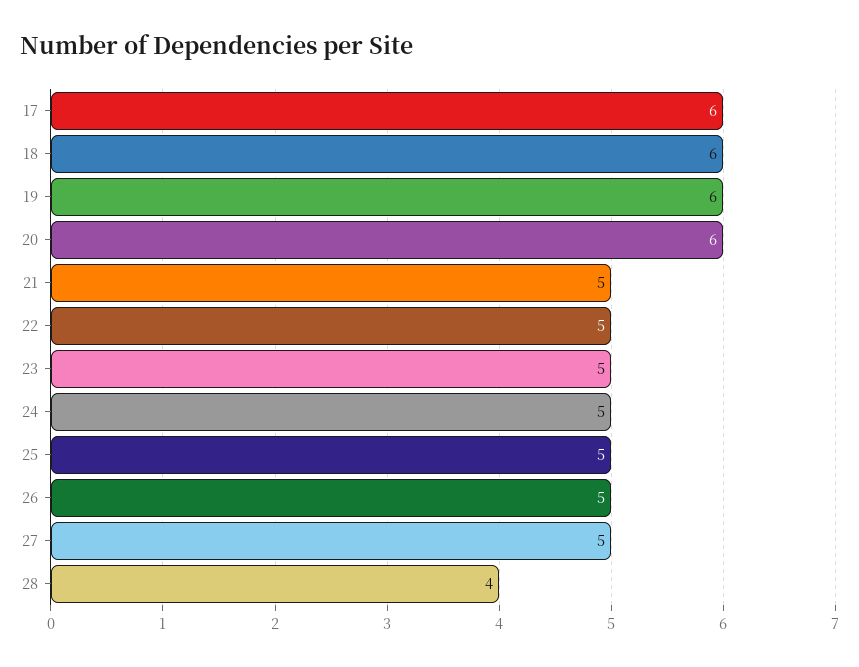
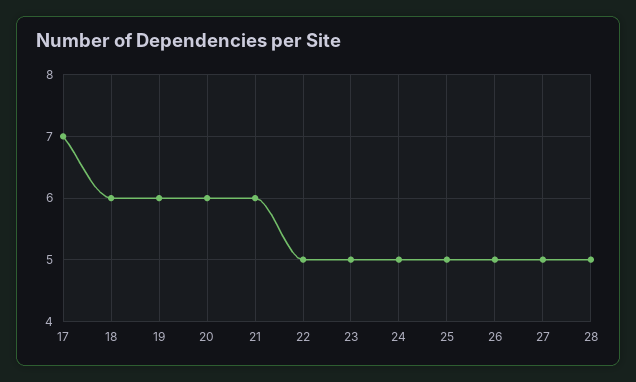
  {
-   "17": 6,
+   "17": 7,
    "18": 6,
    "19": 6,
    "20": 6,
-   "21": 5,
+   "21": 6,
    "22": 5,
    "23": 5,
    "24": 5,
    "25": 5,
    "26": 5,
    "27": 5,
-   "28": 4
+   "28": 5
  }

